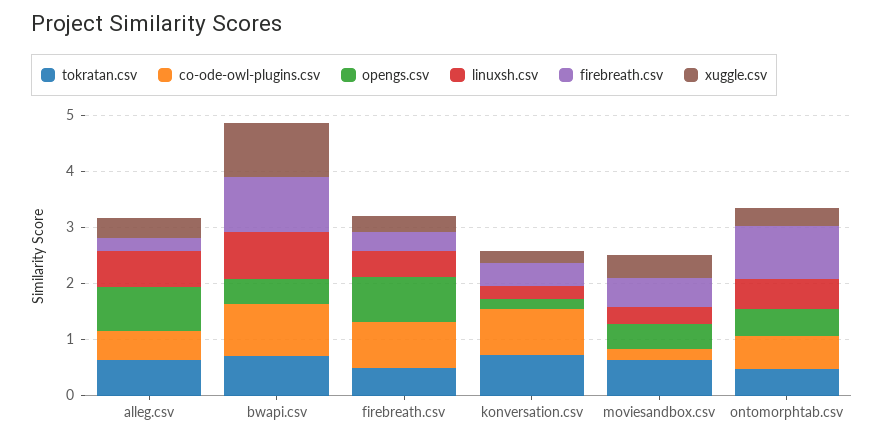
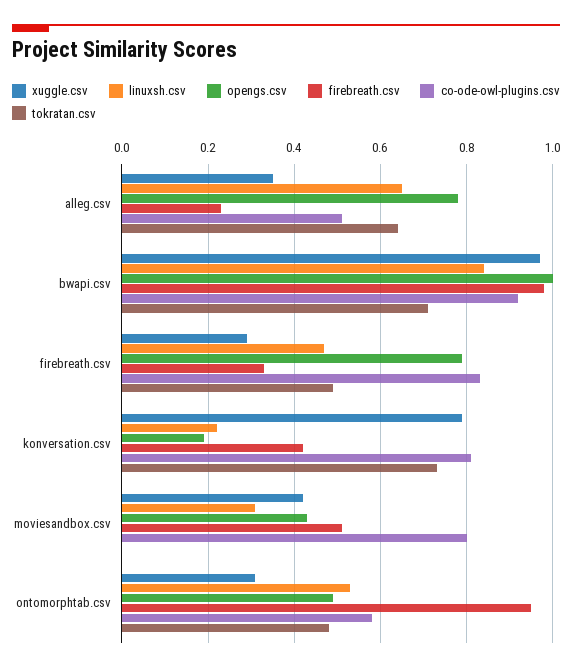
  {
    "tokratan.csv": {
      "alleg.csv": 0.65,
      "bwapi.csv": 0.7,
      "firebreath.csv": 0.5,
      "konversation.csv": 0.75,
-     "moviesandbox.csv": 0.6,
+     "moviesandbox.csv": 0,
      "ontomorphtab.csv": 0.5
    },
    "co-ode-owl-plugins.csv": {
      "alleg.csv": 0.5,
      "bwapi.csv": 0.9,
      "firebreath.csv": 0.85,
      "konversation.csv": 0.8,
-     "moviesandbox.csv": 0.2,
+     "moviesandbox.csv": 0.8,
      "ontomorphtab.csv": 0.6
    },
    "opengs.csv": {
      "alleg.csv": 0.8,
-     "bwapi.csv": 0.4,
+     "bwapi.csv": 1,
      "firebreath.csv": 0.8,
      "konversation.csv": 0.2,
      "moviesandbox.csv": 0.45,
      "ontomorphtab.csv": 0.5
    },
    "linuxsh.csv": {
      "alleg.csv": 0.65,
      "bwapi.csv": 0.85,
      "firebreath.csv": 0.45,
      "konversation.csv": 0.2,
      "moviesandbox.csv": 0.3,
      "ontomorphtab.csv": 0.55
    },
    "firebreath.csv": {
      "alleg.csv": 0.25,
      "bwapi.csv": 1,
      "firebreath.csv": 0.35,
      "konversation.csv": 0.4,
      "moviesandbox.csv": 0.5,
      "ontomorphtab.csv": 0.95
    },
    "xuggle.csv": {
      "alleg.csv": 0.35,
      "bwapi.csv": 0.95,
      "firebreath.csv": 0.3,
-     "konversation.csv": 0.2,
+     "konversation.csv": 0.8,
      "moviesandbox.csv": 0.4,
      "ontomorphtab.csv": 0.3
    }
  }

